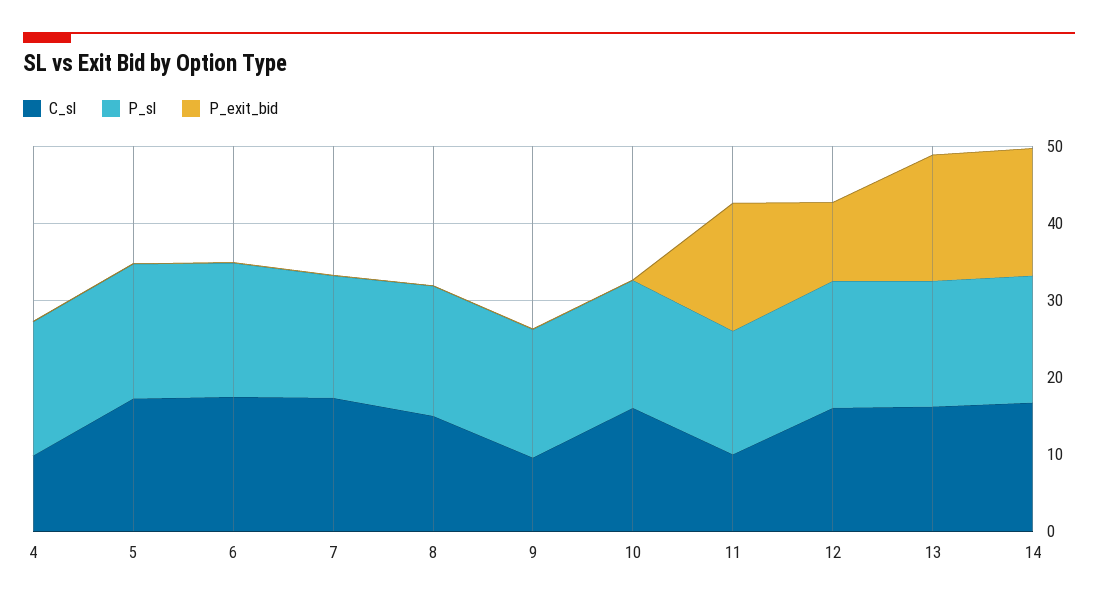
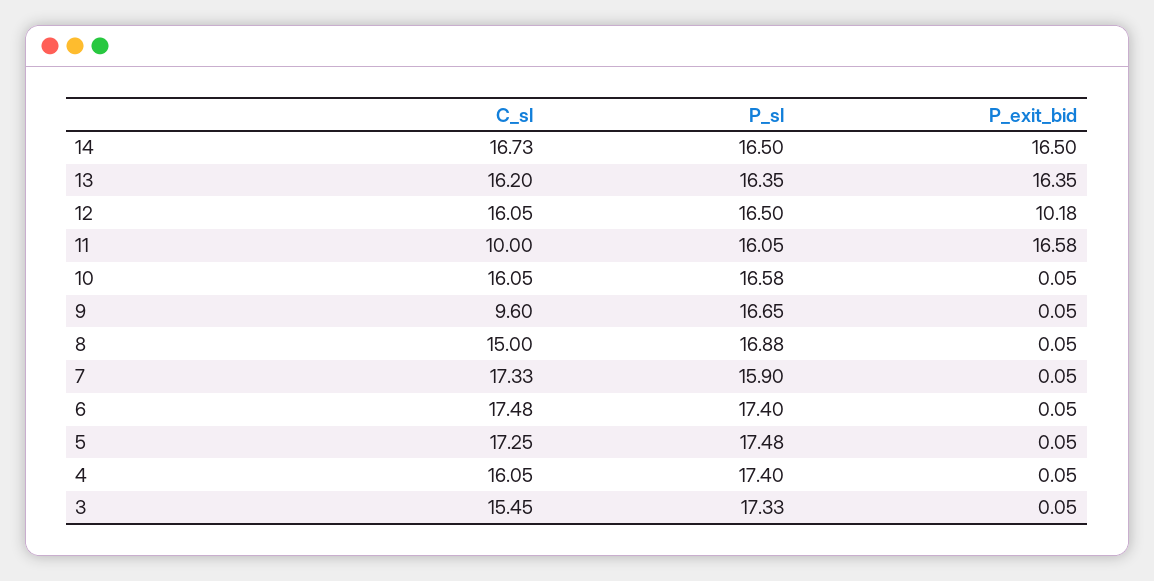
  {
    "C_sl": {
-     "4": 10,
+     "4": 16.05,
      "5": 17.25,
      "6": 17.48,
      "7": 17.33,
      "8": 15,
      "9": 9.6,
      "10": 16.05,
      "11": 10,
      "12": 16.05,
      "13": 16.2,
-     "14": 16.73
+     "14": 16.73,
+     "3": 15.45
    },
    "P_sl": {
      "4": 17.4,
      "5": 17.48,
      "6": 17.4,
      "7": 15.9,
      "8": 16.88,
      "9": 16.65,
      "10": 16.58,
      "11": 16.05,
      "12": 16.5,
      "13": 16.35,
-     "14": 16.5
+     "14": 16.5,
+     "3": 17.33
    },
    "P_exit_bid": {
      "4": 0.05,
      "5": 0.05,
      "6": 0.05,
      "7": 0.05,
      "8": 0.05,
      "9": 0.05,
      "10": 0.05,
      "11": 16.58,
      "12": 10.18,
      "13": 16.35,
-     "14": 16.5
+     "14": 16.5,
+     "3": 0.05
    }
  }

